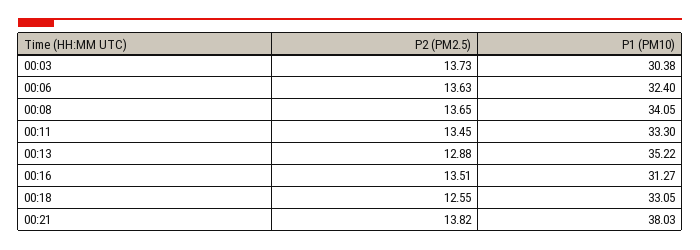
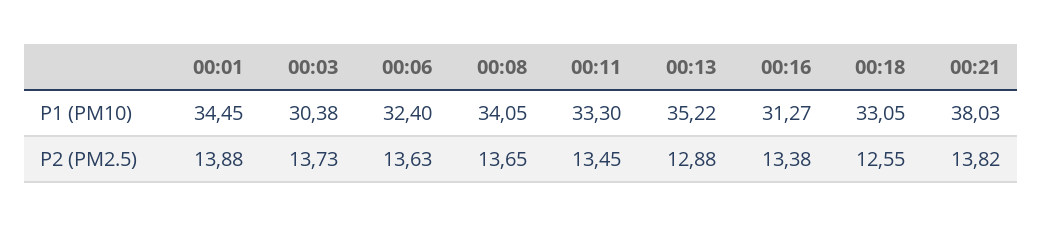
  {
    "P2 (PM2.5)": {
      "00:03": 13.73,
      "00:06": 13.63,
      "00:08": 13.65,
      "00:11": 13.45,
      "00:13": 12.88,
-     "00:16": 13.51,
+     "00:16": 13.38,
      "00:18": 12.55,
-     "00:21": 13.82
+     "00:21": 13.82,
+     "00:01": 13.88
    },
    "P1 (PM10)": {
      "00:03": 30.38,
      "00:06": 32.4,
      "00:08": 34.05,
      "00:11": 33.3,
      "00:13": 35.22,
      "00:16": 31.27,
      "00:18": 33.05,
-     "00:21": 38.03
+     "00:21": 38.03,
+     "00:01": 34.45
    }
  }

